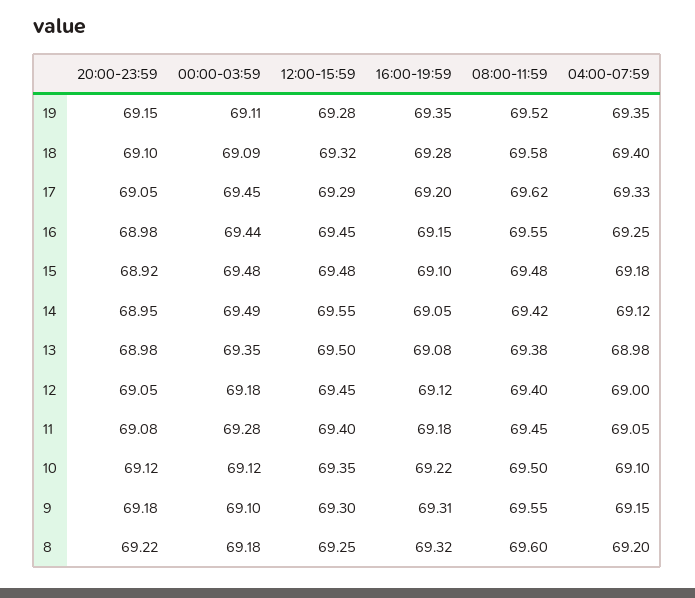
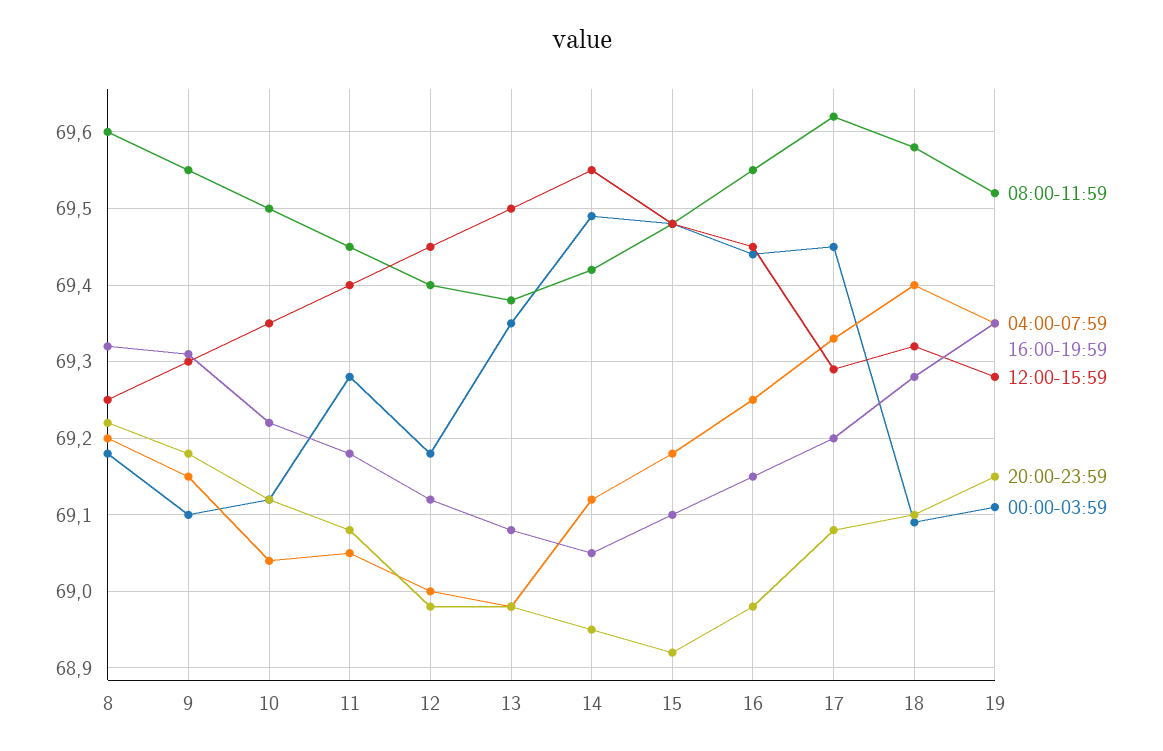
  {
    "20:00-23:59": {
      "19": 69.15,
      "18": 69.1,
-     "17": 69.05,
+     "17": 69.08,
      "16": 68.98,
      "15": 68.92,
      "14": 68.95,
      "13": 68.98,
-     "12": 69.05,
+     "12": 68.98,
      "11": 69.08,
      "10": 69.12,
      "9": 69.18,
      "8": 69.22
    },
    "00:00-03:59": {
      "19": 69.11,
      "18": 69.09,
      "17": 69.45,
      "16": 69.44,
      "15": 69.48,
      "14": 69.49,
      "13": 69.35,
      "12": 69.18,
      "11": 69.28,
      "10": 69.12,
      "9": 69.1,
      "8": 69.18
    },
    "12:00-15:59": {
      "19": 69.28,
      "18": 69.32,
      "17": 69.29,
      "16": 69.45,
      "15": 69.48,
      "14": 69.55,
      "13": 69.5,
      "12": 69.45,
      "11": 69.4,
      "10": 69.35,
      "9": 69.3,
      "8": 69.25
    },
    "16:00-19:59": {
      "19": 69.35,
      "18": 69.28,
      "17": 69.2,
      "16": 69.15,
      "15": 69.1,
      "14": 69.05,
      "13": 69.08,
      "12": 69.12,
      "11": 69.18,
      "10": 69.22,
      "9": 69.31,
      "8": 69.32
    },
    "08:00-11:59": {
      "19": 69.52,
      "18": 69.58,
      "17": 69.62,
      "16": 69.55,
      "15": 69.48,
      "14": 69.42,
      "13": 69.38,
      "12": 69.4,
      "11": 69.45,
      "10": 69.5,
      "9": 69.55,
      "8": 69.6
    },
    "04:00-07:59": {
      "19": 69.35,
      "18": 69.4,
      "17": 69.33,
      "16": 69.25,
      "15": 69.18,
      "14": 69.12,
      "13": 68.98,
      "12": 69,
      "11": 69.05,
-     "10": 69.1,
+     "10": 69.04,
      "9": 69.15,
      "8": 69.2
    }
  }

